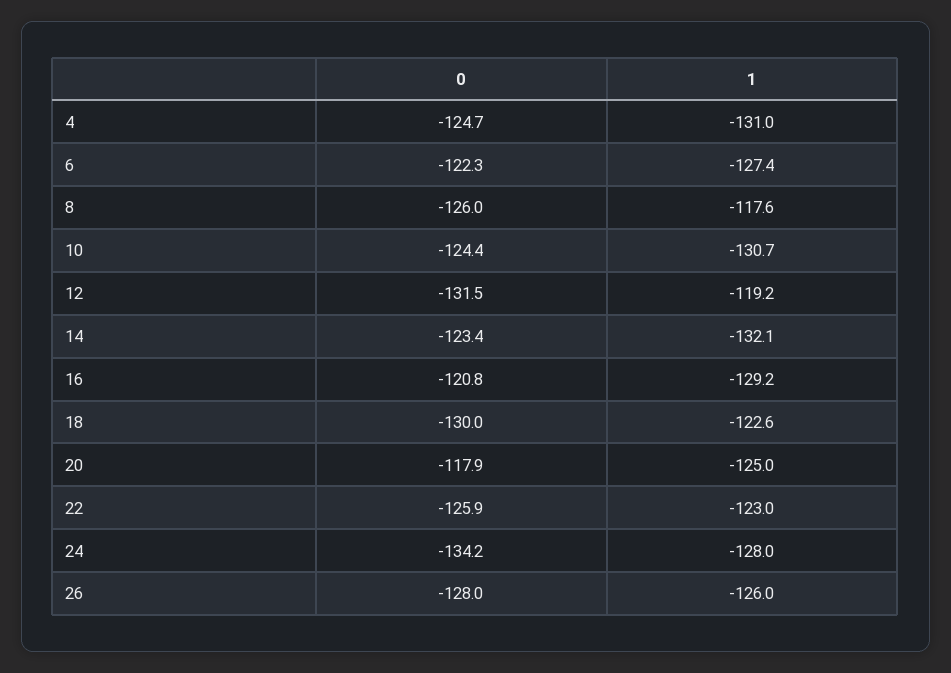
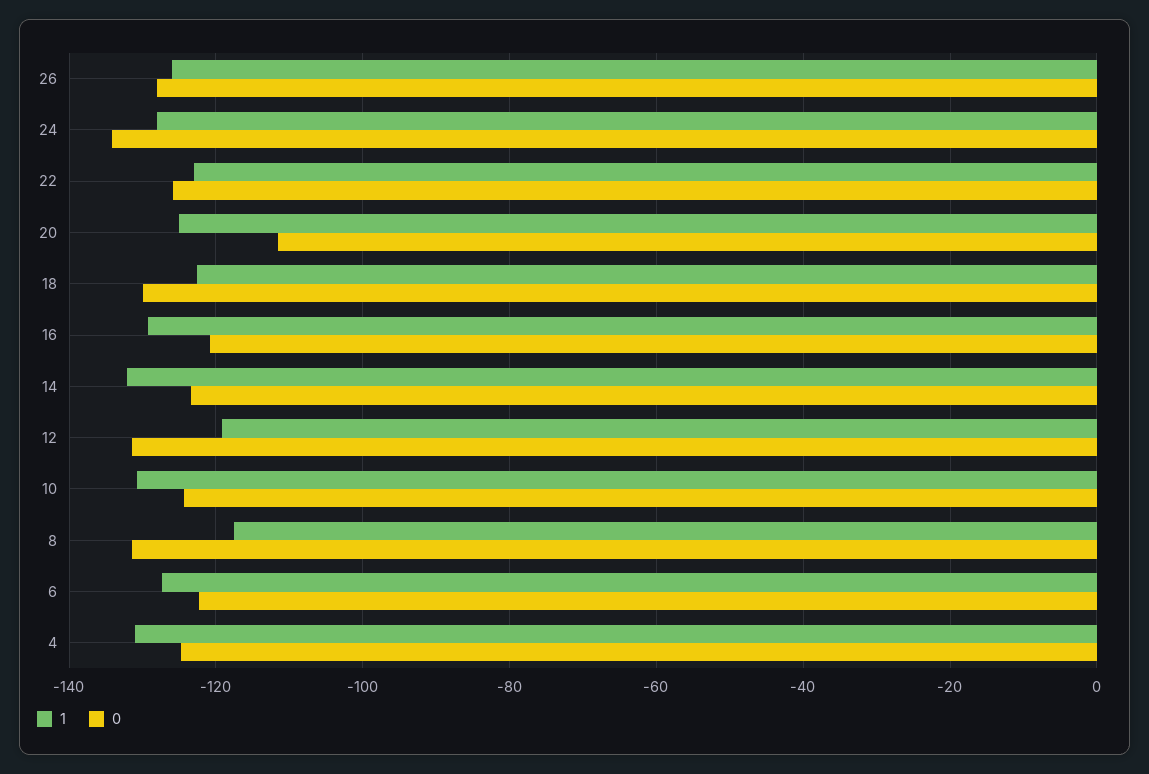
  {
    "0": {
      "4": -124.7,
      "6": -122.3,
-     "8": -126,
+     "8": -132,
      "10": -124.4,
      "12": -131.5,
      "14": -123.4,
      "16": -120.8,
      "18": -130,
-     "20": -117.9,
+     "20": -112,
      "22": -125.9,
      "24": -134.2,
      "26": -128
    },
    "1": {
      "4": -131,
      "6": -127.4,
      "8": -117.6,
      "10": -130.7,
      "12": -119.2,
      "14": -132.1,
      "16": -129.2,
      "18": -122.6,
      "20": -125,
      "22": -123,
      "24": -128,
      "26": -126
    }
  }

